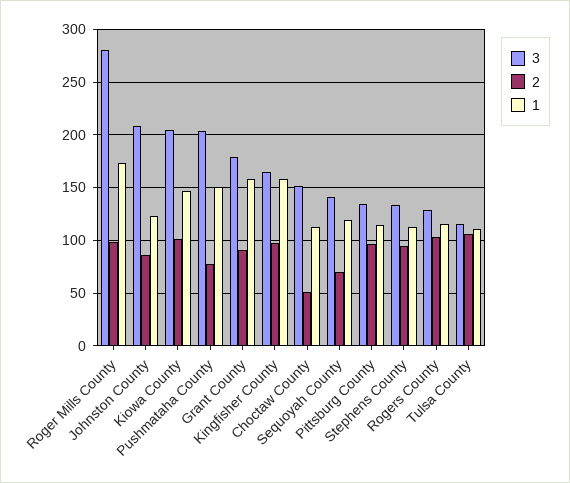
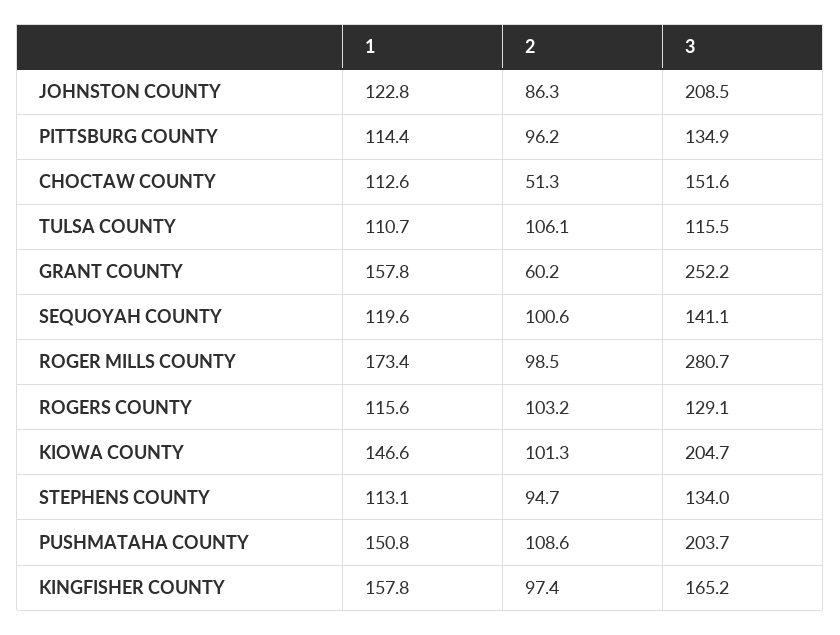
  {
    "3": {
      "Roger Mills County": 280.7,
      "Johnston County": 208.5,
      "Kiowa County": 204.7,
      "Pushmataha County": 203.7,
-     "Grant County": 180,
+     "Grant County": 252.2,
      "Kingfisher County": 165.2,
      "Choctaw County": 151.6,
      "Sequoyah County": 141.1,
      "Pittsburg County": 134.9,
      "Stephens County": 134,
      "Rogers County": 129.1,
      "Tulsa County": 115.5
    },
    "2": {
      "Roger Mills County": 98.5,
      "Johnston County": 86.3,
      "Kiowa County": 101.3,
-     "Pushmataha County": 80,
+     "Pushmataha County": 108.6,
-     "Grant County": 90,
+     "Grant County": 60.2,
      "Kingfisher County": 97.4,
      "Choctaw County": 51.3,
-     "Sequoyah County": 70,
+     "Sequoyah County": 100.6,
      "Pittsburg County": 96.2,
      "Stephens County": 94.7,
      "Rogers County": 103.2,
      "Tulsa County": 106.1
    },
    "1": {
      "Roger Mills County": 173.4,
      "Johnston County": 122.8,
      "Kiowa County": 146.6,
      "Pushmataha County": 150.8,
      "Grant County": 157.8,
      "Kingfisher County": 157.8,
      "Choctaw County": 112.6,
      "Sequoyah County": 119.6,
      "Pittsburg County": 114.4,
      "Stephens County": 113.1,
      "Rogers County": 115.6,
      "Tulsa County": 110.7
    }
  }

